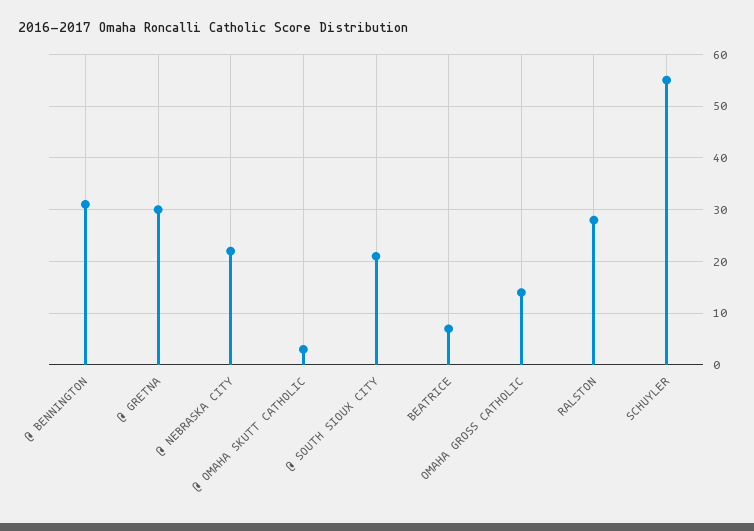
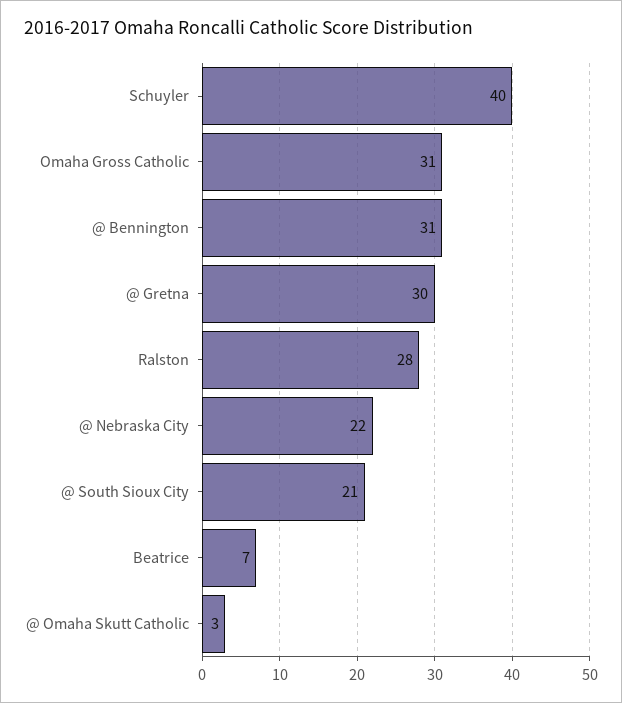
  {
    "@ BENNINGTON": 31,
    "@ GRETNA": 30,
    "@ NEBRASKA CITY": 22,
    "@ OMAHA SKUTT CATHOLIC": 3,
    "@ SOUTH SIOUX CITY": 21,
    "BEATRICE": 7,
-   "OMAHA GROSS CATHOLIC": 15,
+   "OMAHA GROSS CATHOLIC": 31,
    "RALSTON": 28,
-   "SCHUYLER": 55
+   "SCHUYLER": 40
  }

